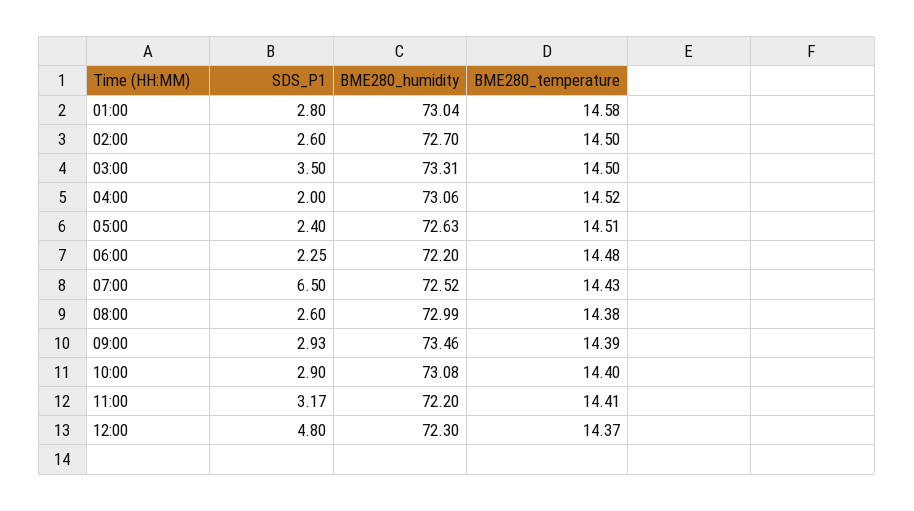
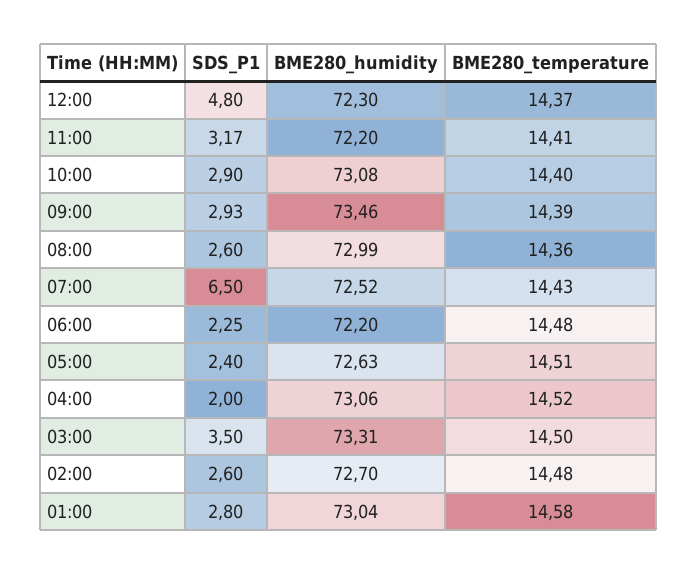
  {
    "SDS_P1": {
      "01:00": 2.8,
      "02:00": 2.6,
      "03:00": 3.5,
      "04:00": 2,
      "05:00": 2.4,
      "06:00": 2.25,
      "07:00": 6.5,
      "08:00": 2.6,
      "09:00": 2.93,
      "10:00": 2.9,
      "11:00": 3.17,
      "12:00": 4.8
    },
    "BME280_humidity": {
      "01:00": 73.04,
      "02:00": 72.7,
      "03:00": 73.31,
      "04:00": 73.06,
      "05:00": 72.63,
      "06:00": 72.2,
      "07:00": 72.52,
      "08:00": 72.99,
      "09:00": 73.46,
      "10:00": 73.08,
      "11:00": 72.2,
      "12:00": 72.3
    },
    "BME280_temperature": {
      "01:00": 14.58,
-     "02:00": 14.5,
+     "02:00": 14.48,
      "03:00": 14.5,
      "04:00": 14.52,
      "05:00": 14.51,
      "06:00": 14.48,
      "07:00": 14.43,
-     "08:00": 14.38,
+     "08:00": 14.36,
      "09:00": 14.39,
      "10:00": 14.4,
      "11:00": 14.41,
      "12:00": 14.37
    }
  }

